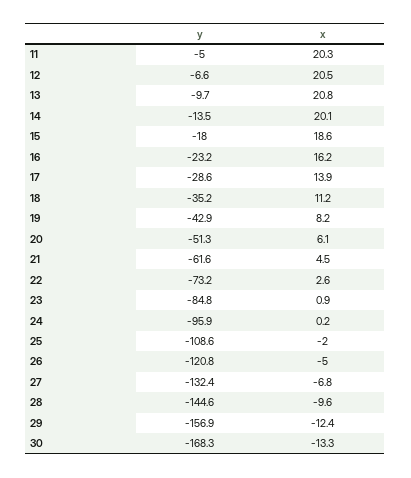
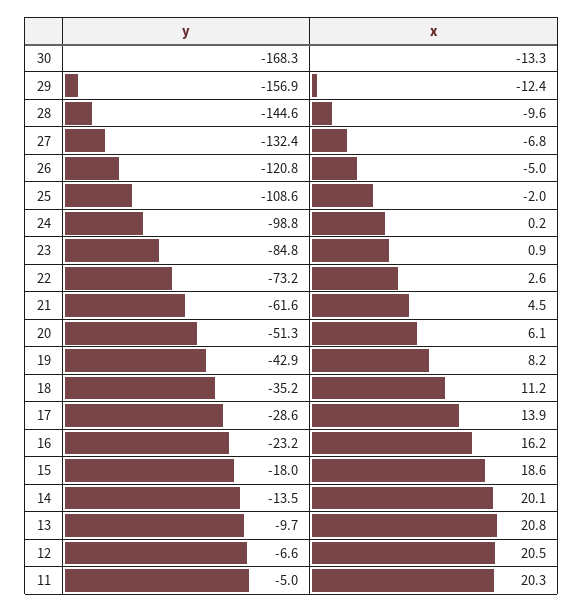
  {
    "y": {
      "11": -5,
      "12": -6.6,
      "13": -9.7,
      "14": -13.5,
      "15": -18,
      "16": -23.2,
      "17": -28.6,
      "18": -35.2,
      "19": -42.9,
      "20": -51.3,
      "21": -61.6,
      "22": -73.2,
      "23": -84.8,
-     "24": -95.9,
+     "24": -98.8,
      "25": -108.6,
      "26": -120.8,
      "27": -132.4,
      "28": -144.6,
      "29": -156.9,
      "30": -168.3
    },
    "x": {
      "11": 20.3,
      "12": 20.5,
      "13": 20.8,
      "14": 20.1,
      "15": 18.6,
      "16": 16.2,
      "17": 13.9,
      "18": 11.2,
      "19": 8.2,
      "20": 6.1,
      "21": 4.5,
      "22": 2.6,
      "23": 0.9,
      "24": 0.2,
      "25": -2,
      "26": -5,
      "27": -6.8,
      "28": -9.6,
      "29": -12.4,
      "30": -13.3
    }
  }

